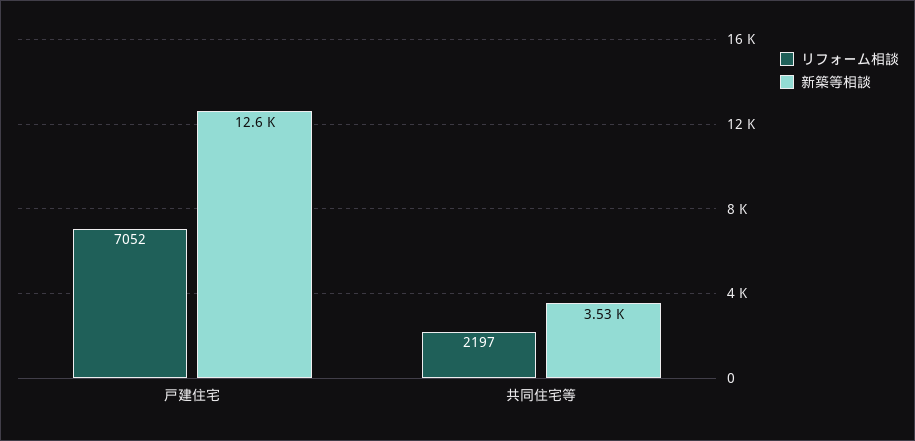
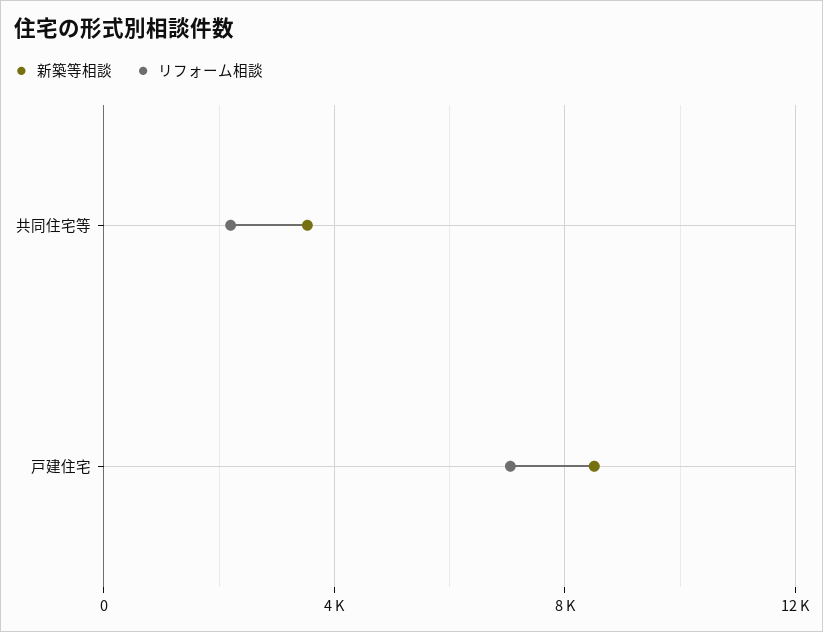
  {
    "リフォーム相談": {
      "戸建住宅": 7052,
      "共同住宅等": 2197
    },
    "新築等相談": {
-     "戸建住宅": 12600,
+     "戸建住宅": 8500,
      "共同住宅等": 3530
    }
  }

